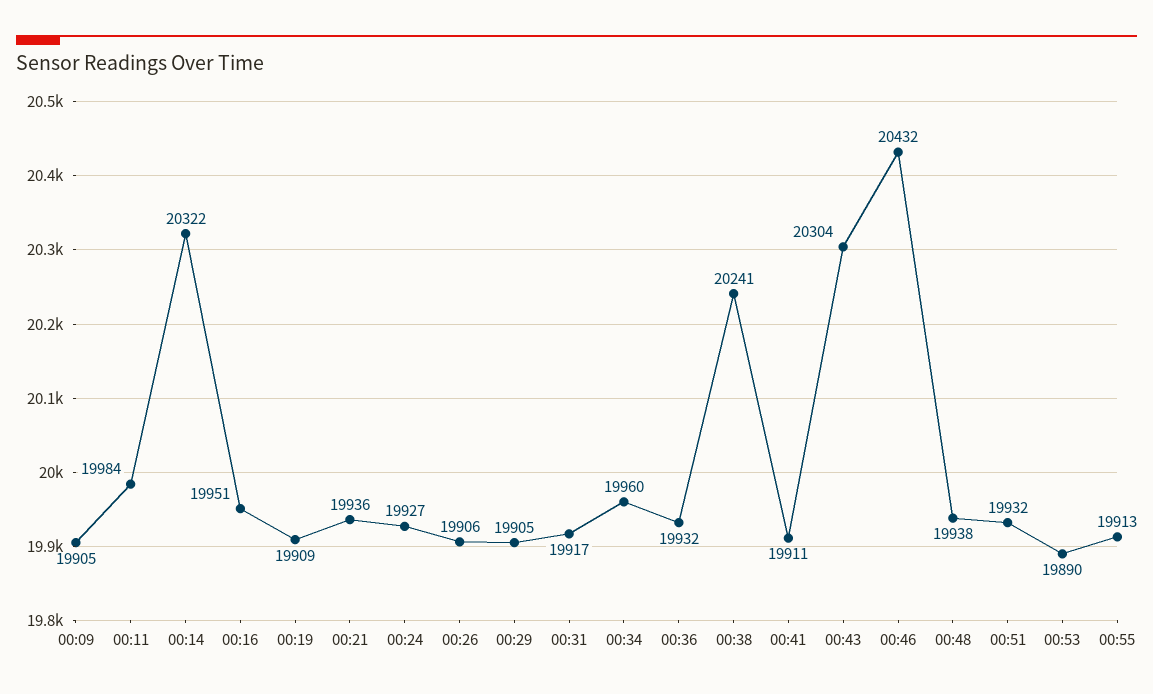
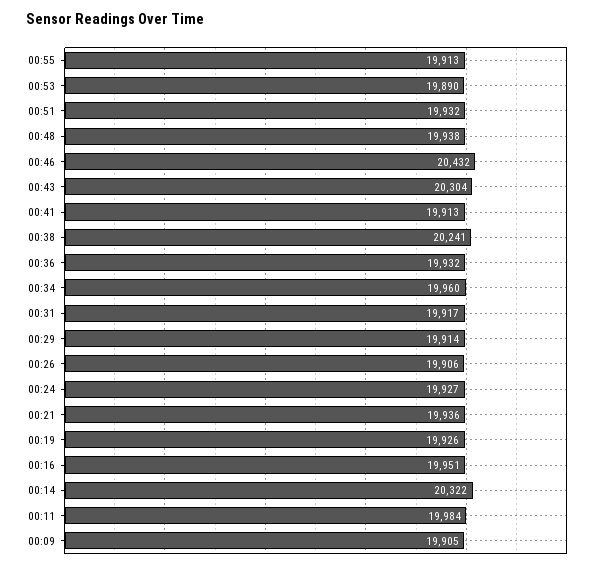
  {
    "00:09": 19905,
    "00:11": 19984,
    "00:14": 20322,
    "00:16": 19951,
-   "00:19": 19909,
+   "00:19": 19926,
    "00:21": 19936,
    "00:24": 19927,
    "00:26": 19906,
-   "00:29": 19905,
+   "00:29": 19914,
    "00:31": 19917,
    "00:34": 19960,
    "00:36": 19932,
    "00:38": 20241,
-   "00:41": 19911,
+   "00:41": 19913,
    "00:43": 20304,
    "00:46": 20432,
    "00:48": 19938,
    "00:51": 19932,
    "00:53": 19890,
    "00:55": 19913
  }

